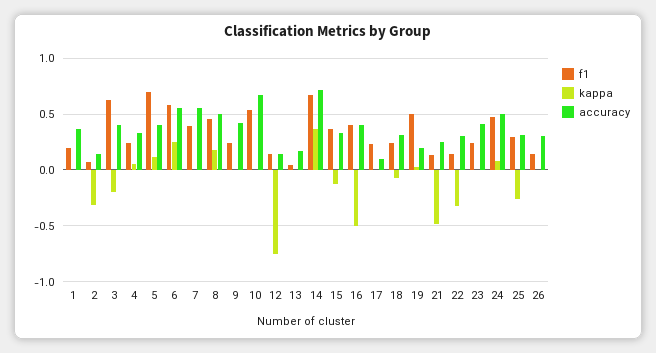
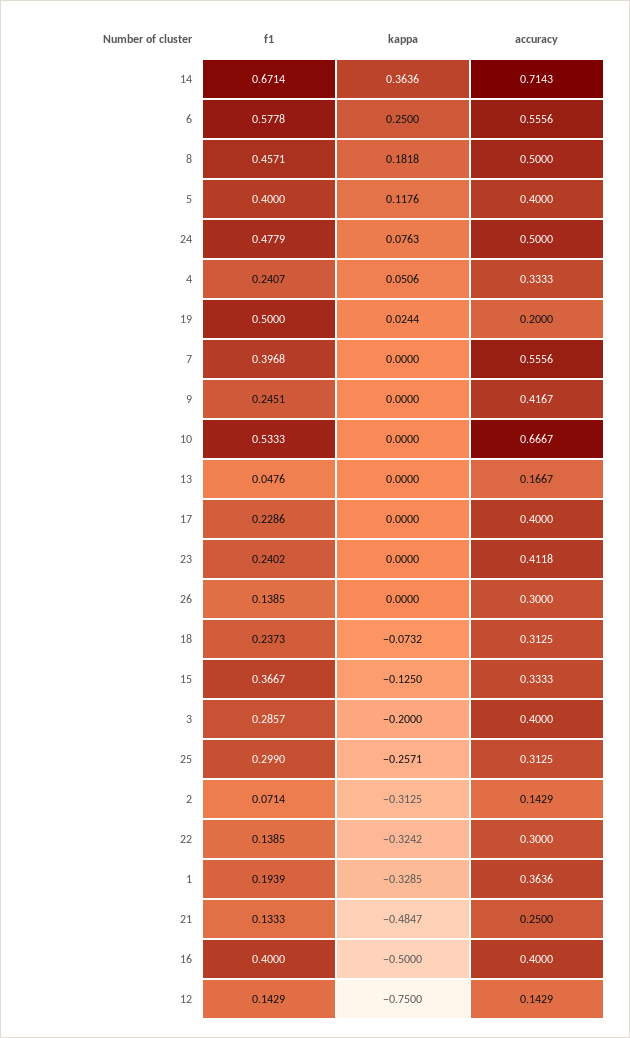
  {
    "f1": {
      "1": 0.1939,
      "2": 0.0714,
-     "3": 0.6,
+     "3": 0.2857,
      "4": 0.2407,
-     "5": 0.7,
+     "5": 0.4,
      "6": 0.5778,
      "7": 0.3968,
      "8": 0.4571,
      "9": 0.2451,
      "10": 0.5333,
      "12": 0.1429,
      "13": 0.0476,
      "14": 0.6714,
      "15": 0.3667,
      "16": 0.4,
      "17": 0.2286,
      "18": 0.2373,
      "19": 0.5,
      "21": 0.1333,
      "22": 0.1385,
      "23": 0.2402,
      "24": 0.4779,
      "25": 0.299,
      "26": 0.1385
    },
    "kappa": {
-     "1": 0,
+     "1": -0.3285,
      "2": -0.3125,
      "3": -0.2,
      "4": 0.0506,
      "5": 0.1176,
      "6": 0.25,
      "7": 0,
      "8": 0.1818,
      "9": 0,
      "10": 0,
      "12": -0.75,
      "13": 0,
      "14": 0.3636,
      "15": -0.125,
      "16": -0.5,
      "17": 0,
      "18": -0.0732,
      "19": 0.0244,
      "21": -0.4847,
      "22": -0.3242,
      "23": 0,
      "24": 0.0763,
      "25": -0.2571,
      "26": 0
    },
    "accuracy": {
      "1": 0.3636,
      "2": 0.1429,
      "3": 0.4,
      "4": 0.3333,
      "5": 0.4,
      "6": 0.5556,
      "7": 0.5556,
      "8": 0.5,
      "9": 0.4167,
      "10": 0.6667,
      "12": 0.1429,
      "13": 0.1667,
      "14": 0.7143,
      "15": 0.3333,
      "16": 0.4,
-     "17": 0.1,
+     "17": 0.4,
      "18": 0.3125,
      "19": 0.2,
      "21": 0.25,
      "22": 0.3,
      "23": 0.4118,
      "24": 0.5,
      "25": 0.3125,
      "26": 0.3
    }
  }

